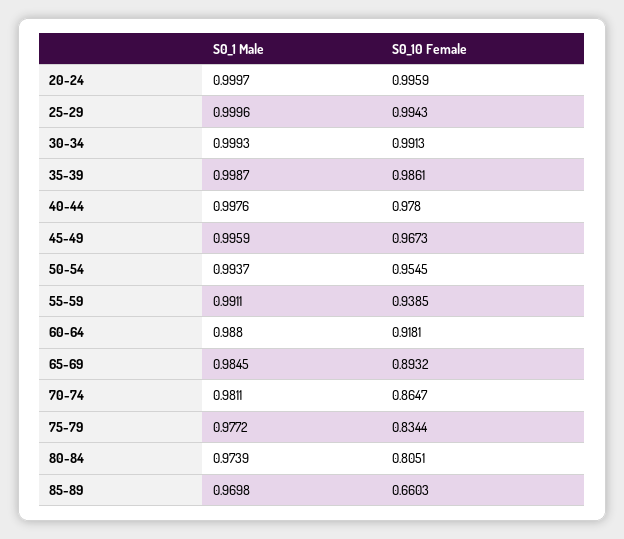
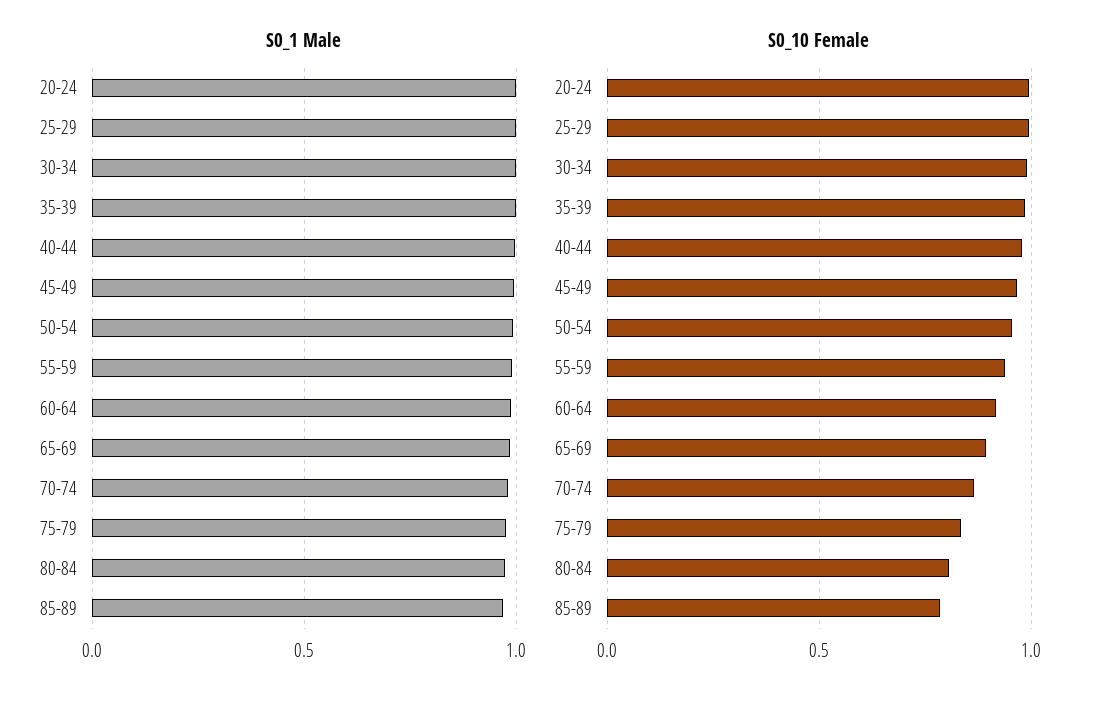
  {
    "S0_1 Male": {
      "20-24": 0.9997,
      "25-29": 0.9996,
      "30-34": 0.9993,
      "35-39": 0.9987,
      "40-44": 0.9976,
      "45-49": 0.9959,
      "50-54": 0.9937,
      "55-59": 0.9911,
      "60-64": 0.988,
      "65-69": 0.9845,
      "70-74": 0.9811,
      "75-79": 0.9772,
      "80-84": 0.9739,
      "85-89": 0.9698
    },
    "S0_10 Female": {
      "20-24": 0.9959,
      "25-29": 0.9943,
      "30-34": 0.9913,
      "35-39": 0.9861,
      "40-44": 0.978,
      "45-49": 0.9673,
      "50-54": 0.9545,
      "55-59": 0.9385,
      "60-64": 0.9181,
      "65-69": 0.8932,
      "70-74": 0.8647,
      "75-79": 0.8344,
      "80-84": 0.8051,
-     "85-89": 0.6603
+     "85-89": 0.8
    }
  }

